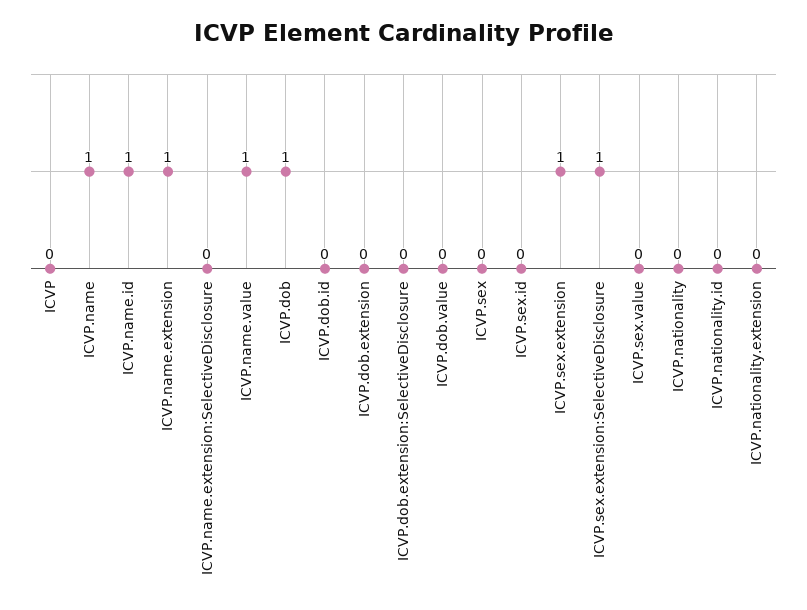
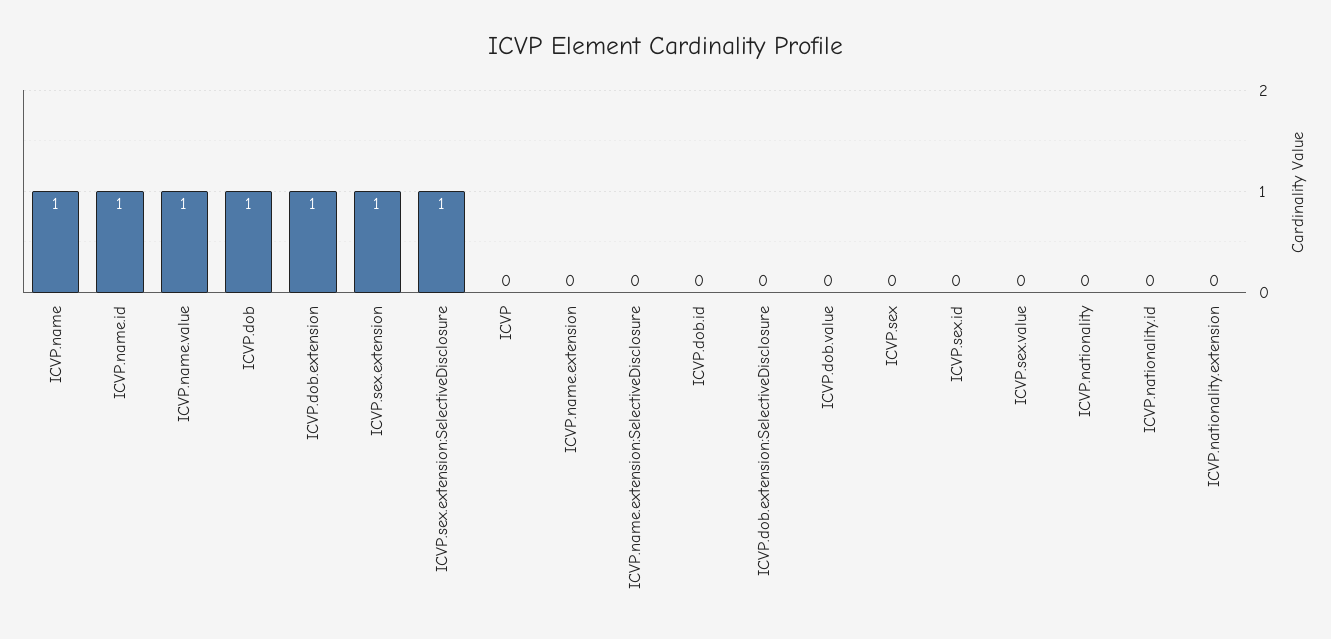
  {
    "ICVP": 0,
    "ICVP.name": 1,
    "ICVP.name.id": 1,
-   "ICVP.name.extension": 1,
+   "ICVP.name.extension": 0,
    "ICVP.name.extension:SelectiveDisclosure": 0,
    "ICVP.name.value": 1,
    "ICVP.dob": 1,
    "ICVP.dob.id": 0,
-   "ICVP.dob.extension": 0,
+   "ICVP.dob.extension": 1,
    "ICVP.dob.extension:SelectiveDisclosure": 0,
    "ICVP.dob.value": 0,
    "ICVP.sex": 0,
    "ICVP.sex.id": 0,
    "ICVP.sex.extension": 1,
    "ICVP.sex.extension:SelectiveDisclosure": 1,
    "ICVP.sex.value": 0,
    "ICVP.nationality": 0,
    "ICVP.nationality.id": 0,
    "ICVP.nationality.extension": 0
  }

